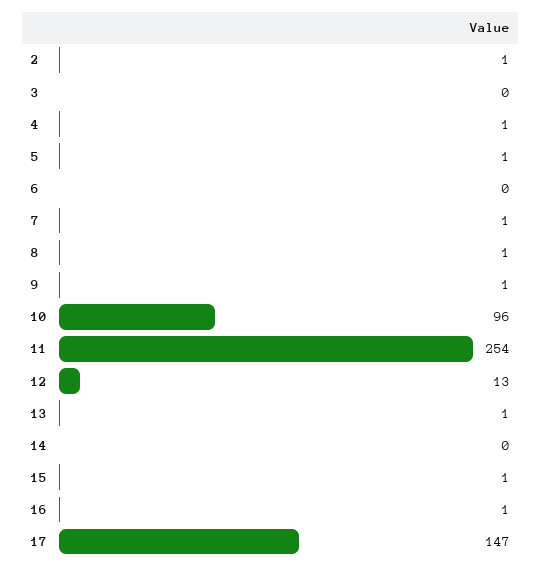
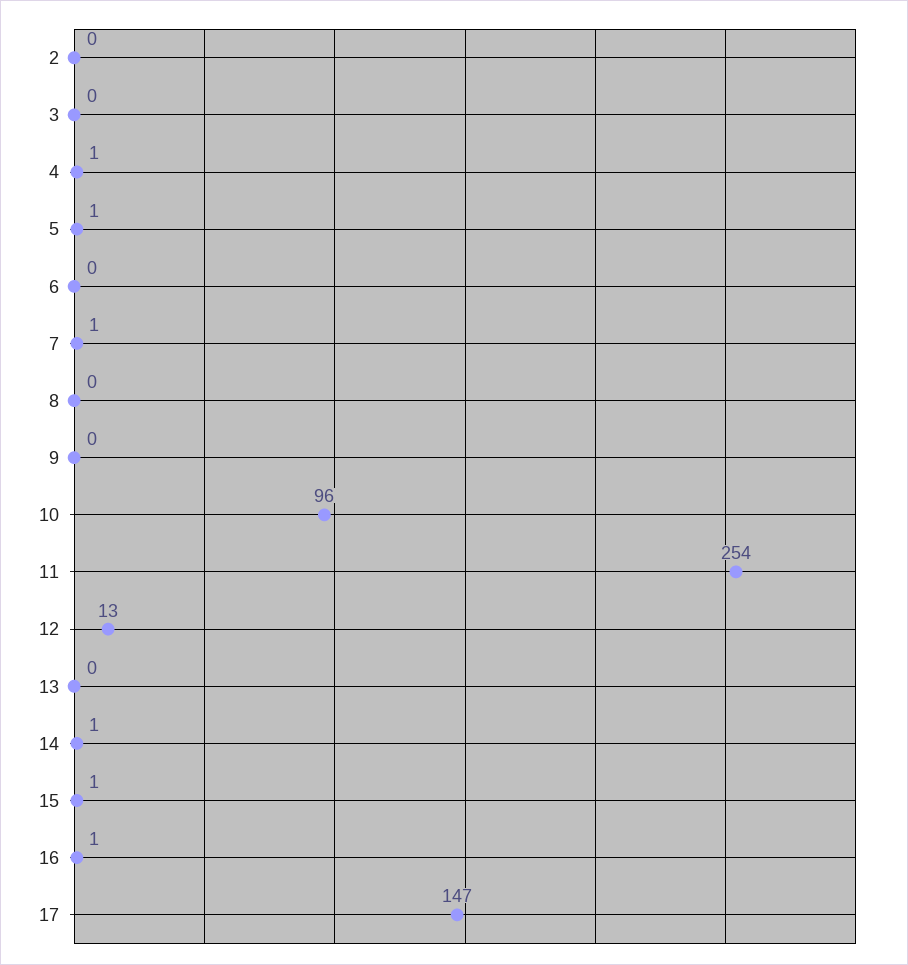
  {
-   "2": 1,
+   "2": 0,
    "3": 0,
    "4": 1,
    "5": 1,
    "6": 0,
    "7": 1,
-   "8": 1,
+   "8": 0,
-   "9": 1,
+   "9": 0,
    "10": 96,
    "11": 254,
    "12": 13,
-   "13": 1,
+   "13": 0,
-   "14": 0,
+   "14": 1,
    "15": 1,
    "16": 1,
    "17": 147
  }

